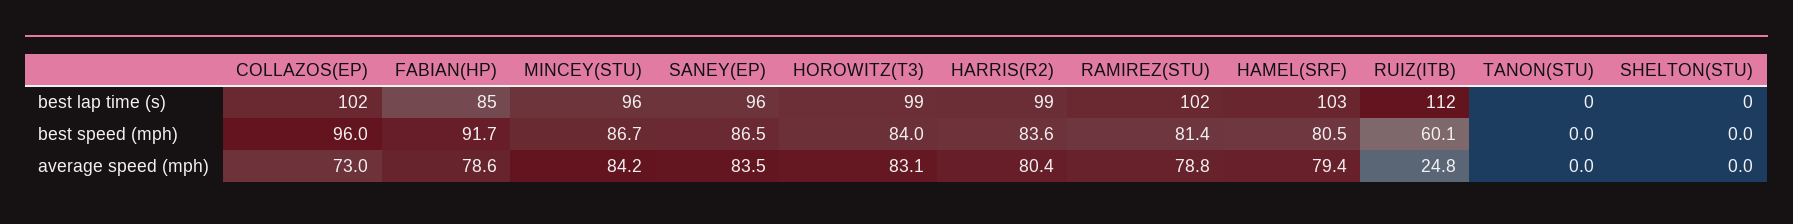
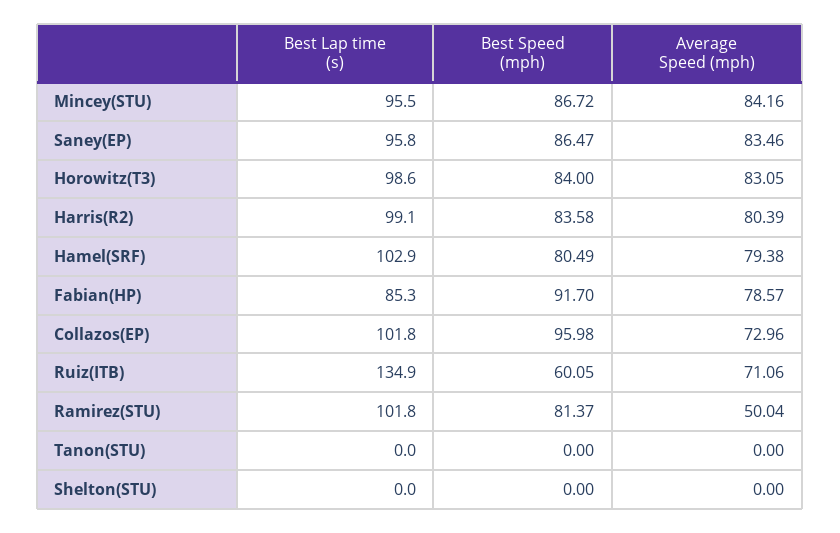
  {
    "COLLAZOS(EP)": {
      "best lap time (s)": 101.8,
      "best speed (mph)": 95.98,
      "average speed (mph)": 72.96
    },
    "FABIAN(HP)": {
      "best lap time (s)": 85.3,
      "best speed (mph)": 91.7,
      "average speed (mph)": 78.57
    },
    "MINCEY(STU)": {
      "best lap time (s)": 95.5,
      "best speed (mph)": 86.72,
      "average speed (mph)": 84.16
    },
    "SANEY(EP)": {
      "best lap time (s)": 95.8,
      "best speed (mph)": 86.47,
      "average speed (mph)": 83.46
    },
    "HOROWITZ(T3)": {
      "best lap time (s)": 98.6,
      "best speed (mph)": 84,
      "average speed (mph)": 83.05
    },
    "HARRIS(R2)": {
      "best lap time (s)": 99.1,
      "best speed (mph)": 83.58,
      "average speed (mph)": 80.39
    },
    "RAMIREZ(STU)": {
      "best lap time (s)": 101.8,
      "best speed (mph)": 81.37,
-     "average speed (mph)": 78.8
+     "average speed (mph)": 50.04
    },
    "HAMEL(SRF)": {
      "best lap time (s)": 102.9,
      "best speed (mph)": 80.49,
      "average speed (mph)": 79.38
    },
    "RUIZ(ITB)": {
-     "best lap time (s)": 112,
+     "best lap time (s)": 134.9,
      "best speed (mph)": 60.05,
-     "average speed (mph)": 24.8
+     "average speed (mph)": 71.06
    },
    "TANON(STU)": {
      "best lap time (s)": 0,
      "best speed (mph)": 0,
      "average speed (mph)": 0
    },
    "SHELTON(STU)": {
      "best lap time (s)": 0,
      "best speed (mph)": 0,
      "average speed (mph)": 0
    }
  }

